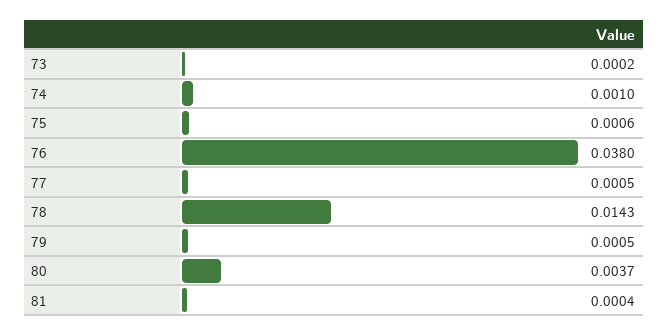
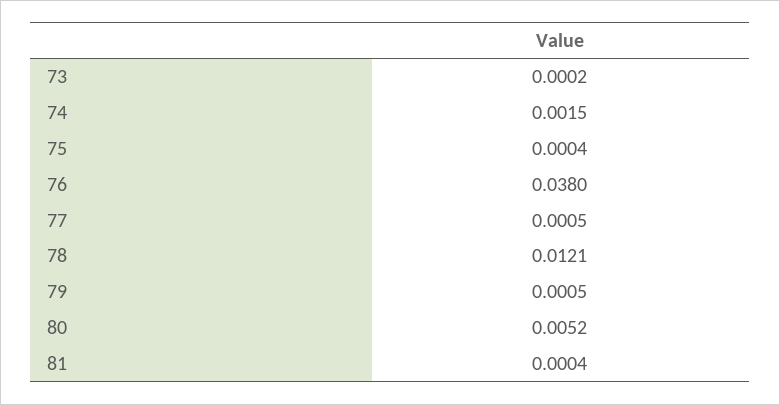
  {
    "73": 0.0002,
-   "74": 0.001,
+   "74": 0.0015,
-   "75": 0.0006,
+   "75": 0.0004,
    "76": 0.038,
    "77": 0.0005,
-   "78": 0.0143,
+   "78": 0.0121,
    "79": 0.0005,
-   "80": 0.0037,
+   "80": 0.0052,
    "81": 0.0004
  }

